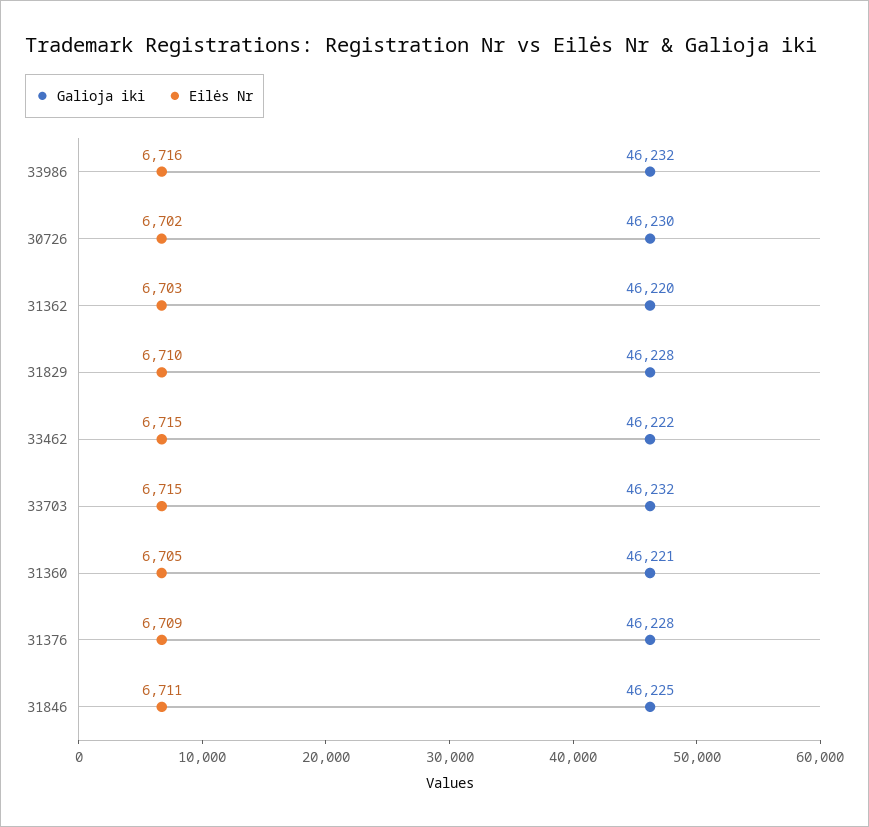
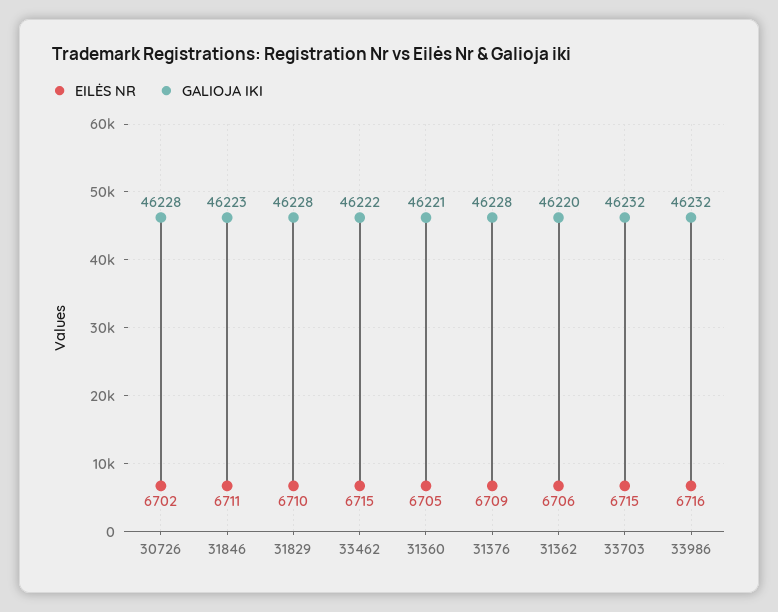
  {
    "Galioja iki": {
      "33986": 46232,
-     "30726": 46230,
+     "30726": 46228,
      "31362": 46220,
      "31829": 46228,
      "33462": 46222,
      "33703": 46232,
      "31360": 46221,
      "31376": 46228,
-     "31846": 46225
+     "31846": 46223
    },
    "Eilės Nr": {
      "33986": 6716,
      "30726": 6702,
-     "31362": 6703,
+     "31362": 6706,
      "31829": 6710,
      "33462": 6715,
      "33703": 6715,
      "31360": 6705,
      "31376": 6709,
      "31846": 6711
    }
  }

